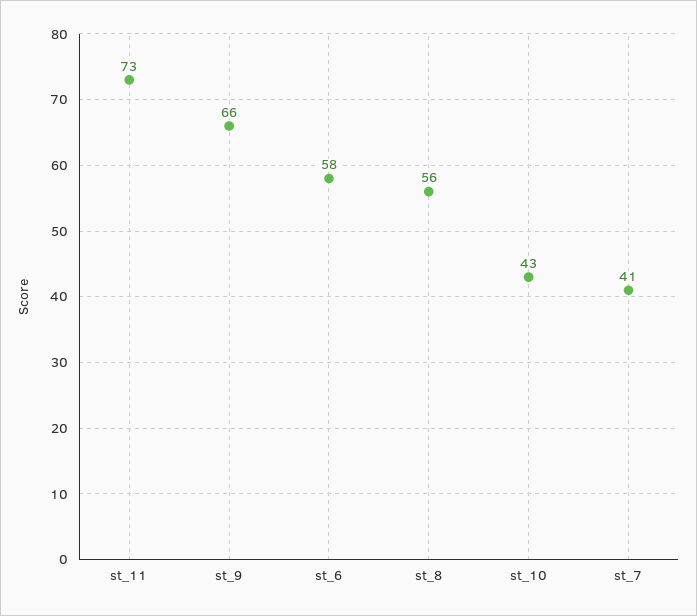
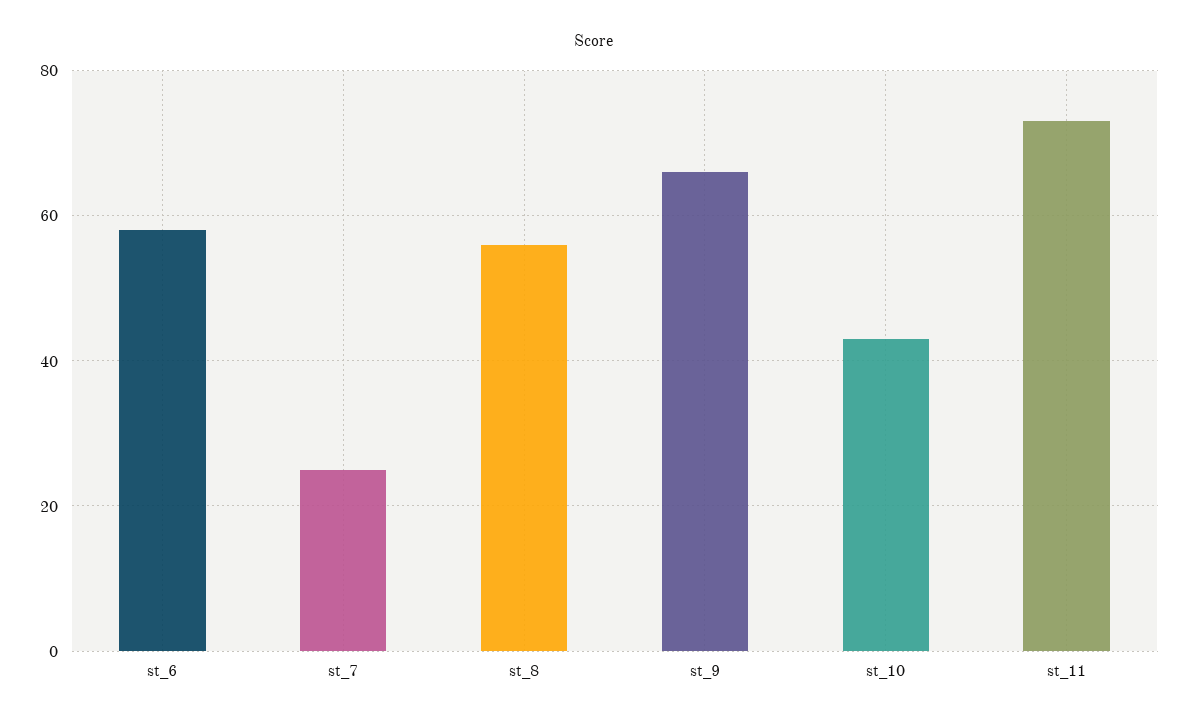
  {
    "st_11": 73,
    "st_9": 66,
    "st_6": 58,
    "st_8": 56,
    "st_10": 43,
-   "st_7": 41
+   "st_7": 25
  }

